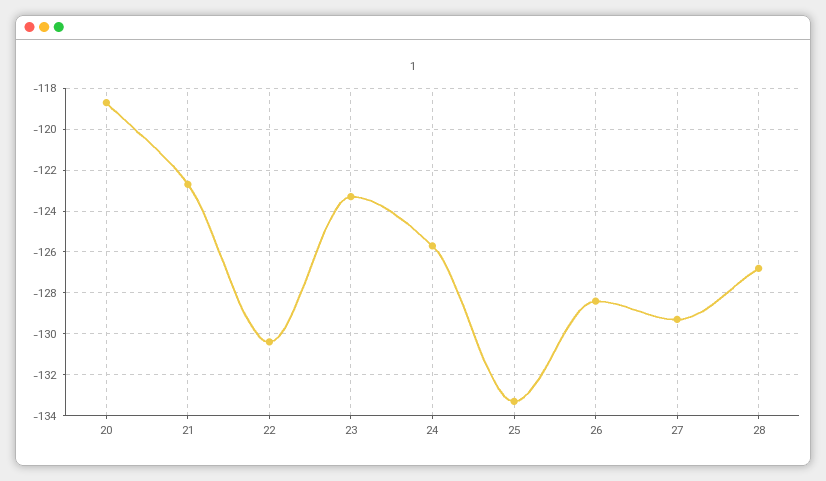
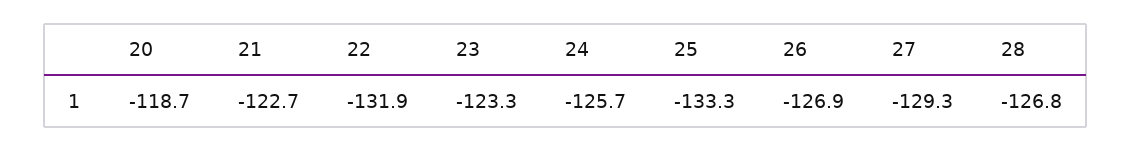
  {
    "20": -118.7,
    "21": -122.7,
-   "22": -130.5,
+   "22": -131.9,
    "23": -123.3,
    "24": -125.7,
    "25": -133.3,
-   "26": -128.5,
+   "26": -126.9,
    "27": -129.3,
    "28": -126.8
  }

